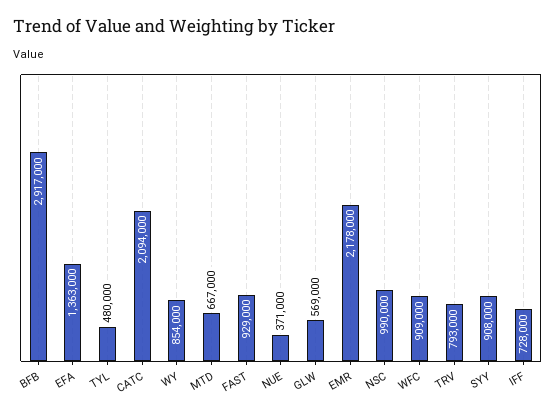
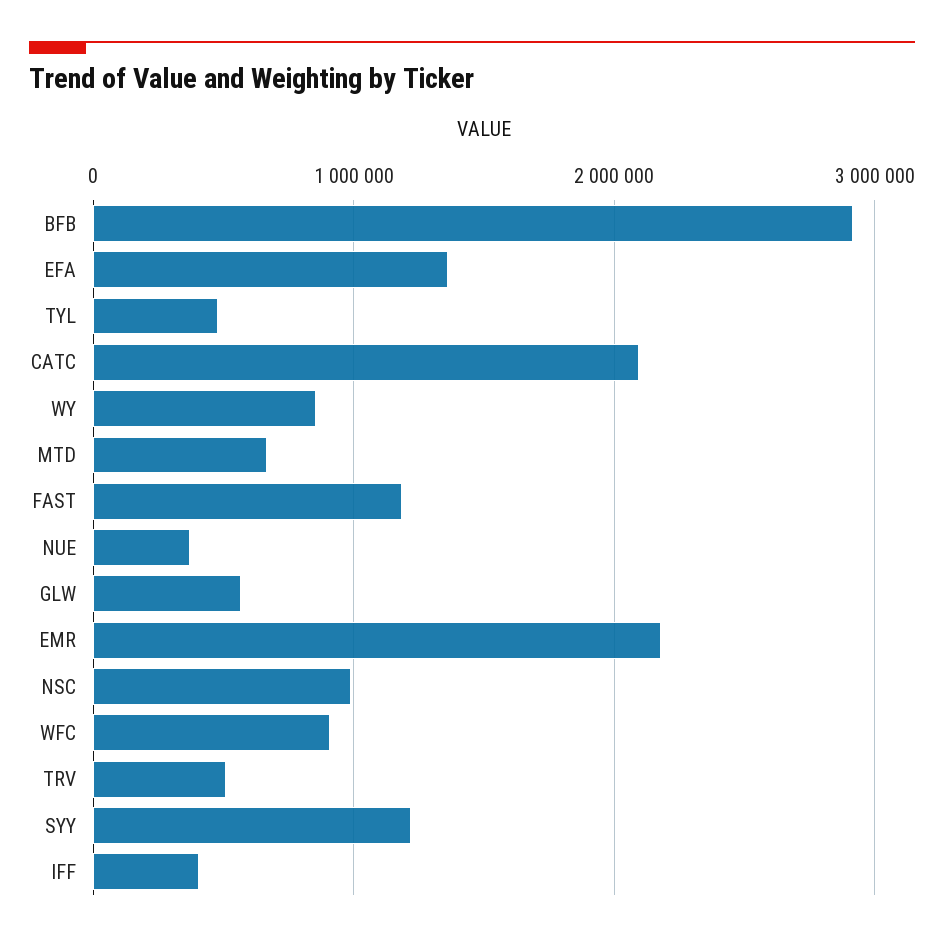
  {
    "BFB": 2917000,
    "EFA": 1363000,
    "TYL": 480000,
    "CATC": 2094000,
    "WY": 854000,
    "MTD": 667000,
-   "FAST": 929000,
+   "FAST": 1200000,
    "NUE": 371000,
    "GLW": 569000,
    "EMR": 2178000,
    "NSC": 990000,
    "WFC": 909000,
-   "TRV": 793000,
+   "TRV": 500000,
-   "SYY": 908000,
+   "SYY": 1200000,
-   "IFF": 728000
+   "IFF": 400000
  }

